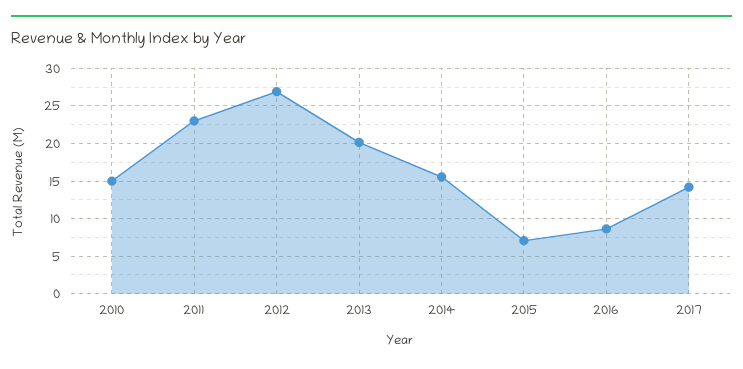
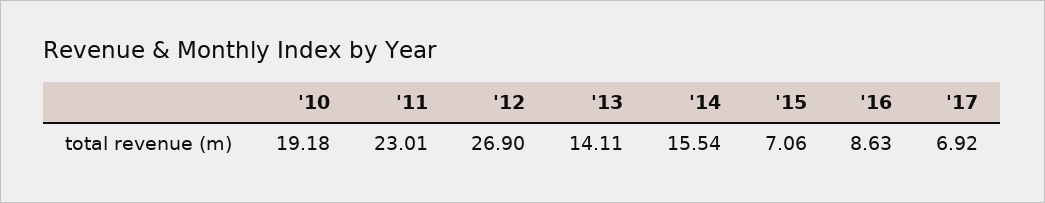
  {
-   "2010": 15,
+   "2010": 19.18,
    "2011": 23.01,
    "2012": 26.9,
-   "2013": 20,
+   "2013": 14.11,
    "2014": 15.54,
    "2015": 7.06,
    "2016": 8.63,
-   "2017": 14
+   "2017": 6.92
  }

